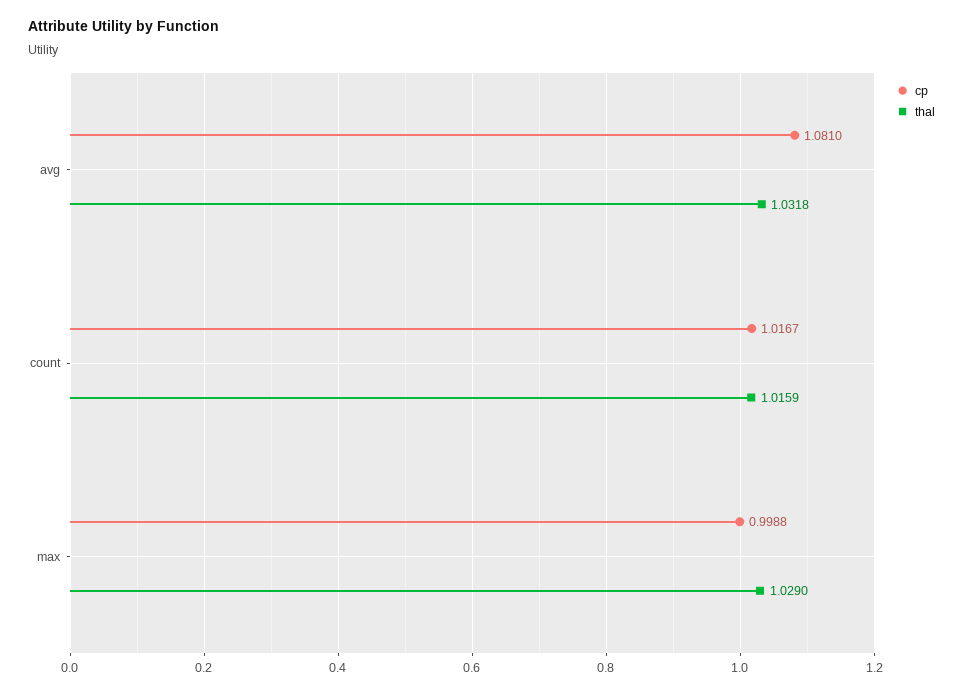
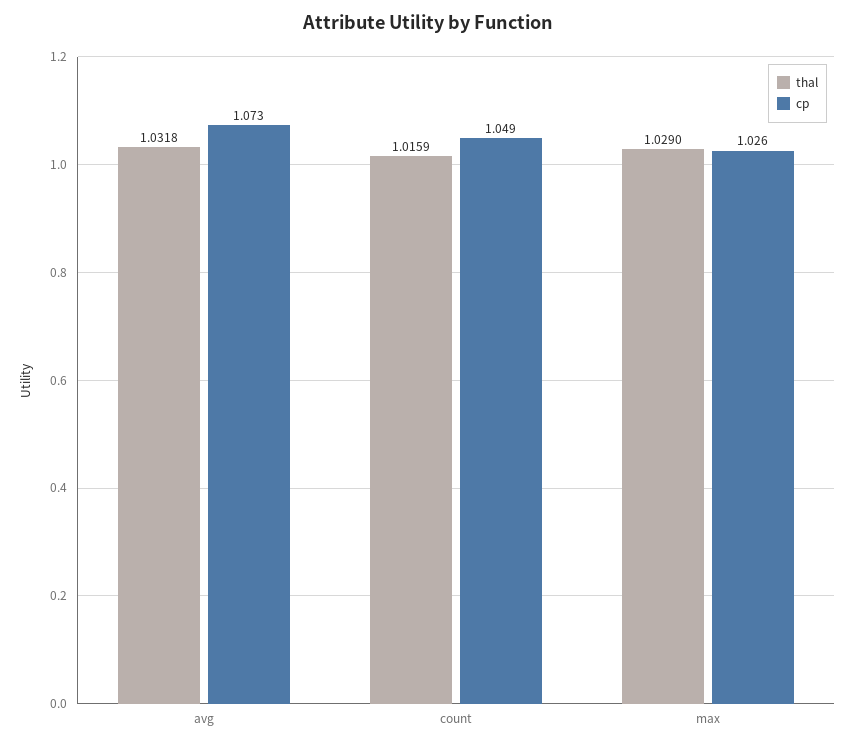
  {
    "cp": {
-     "avg": 1.081,
+     "avg": 1.073,
-     "count": 1.0167,
+     "count": 1.049,
-     "max": 0.9988
+     "max": 1.026
    },
    "thal": {
      "avg": 1.0318,
      "count": 1.0159,
      "max": 1.029
    }
  }

